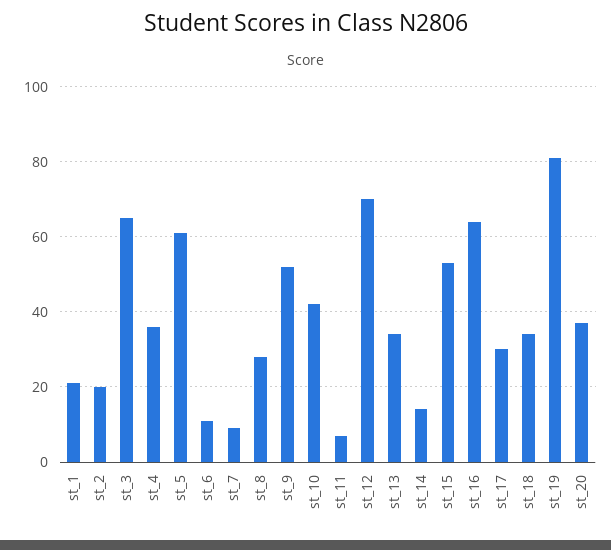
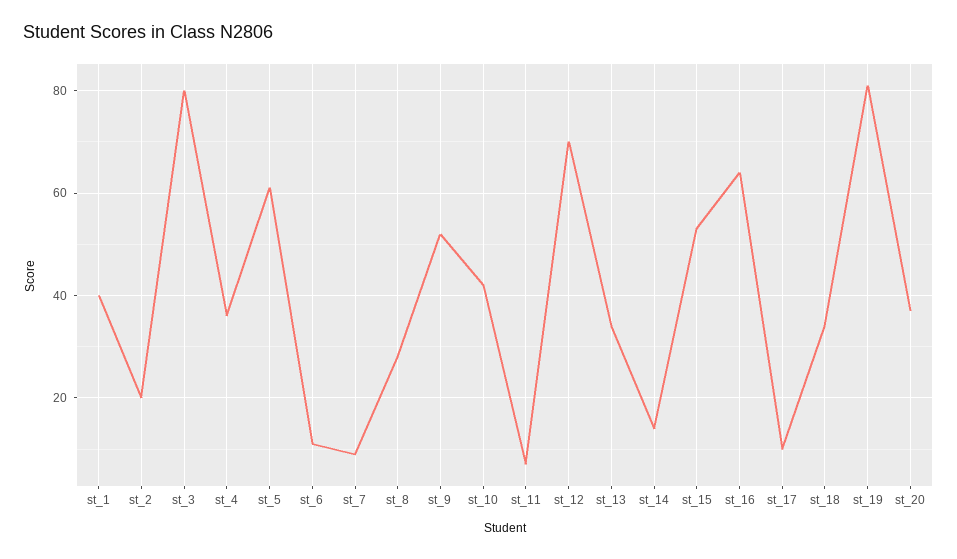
  {
-   "st_1": 20,
+   "st_1": 40,
    "st_2": 20,
-   "st_3": 65,
+   "st_3": 80,
    "st_4": 35,
    "st_5": 60,
    "st_6": 10,
    "st_7": 10,
    "st_8": 30,
    "st_9": 50,
    "st_10": 40,
    "st_11": 5,
    "st_12": 70,
    "st_13": 35,
    "st_14": 15,
    "st_15": 55,
    "st_16": 65,
-   "st_17": 30,
+   "st_17": 10,
    "st_18": 35,
    "st_19": 80,
    "st_20": 35
  }

